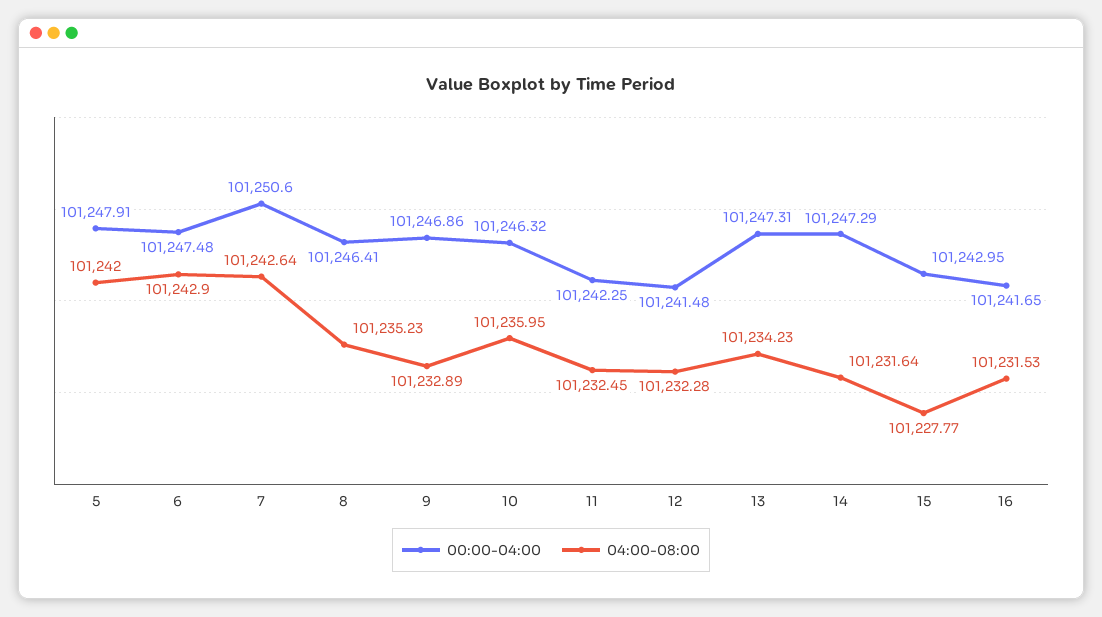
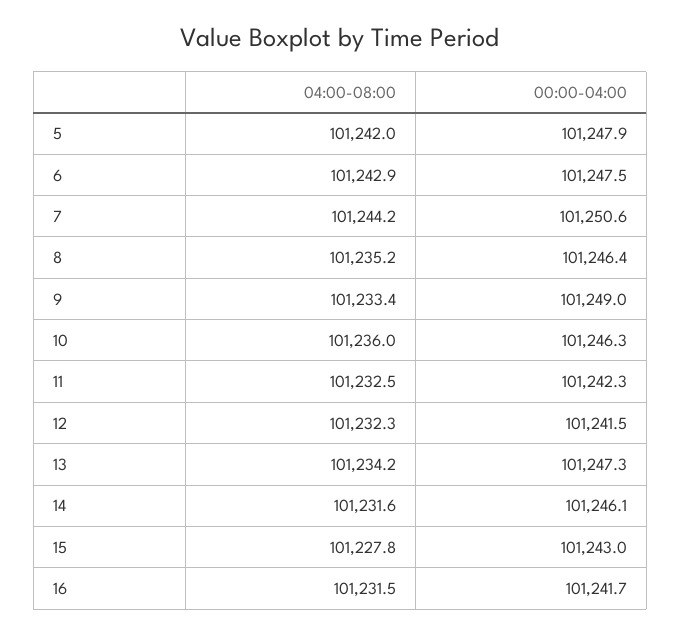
  {
    "00:00-04:00": {
      "5": 101247.91,
      "6": 101247.48,
      "7": 101250.6,
      "8": 101246.41,
-     "9": 101246.86,
+     "9": 101249,
      "10": 101246.32,
      "11": 101242.25,
      "12": 101241.48,
      "13": 101247.31,
-     "14": 101247.29,
+     "14": 101246.1,
      "15": 101242.95,
      "16": 101241.65
    },
    "04:00-08:00": {
      "5": 101242,
      "6": 101242.9,
-     "7": 101242.64,
+     "7": 101244.2,
      "8": 101235.23,
-     "9": 101232.89,
+     "9": 101233.4,
      "10": 101235.95,
      "11": 101232.45,
      "12": 101232.28,
      "13": 101234.23,
      "14": 101231.64,
      "15": 101227.77,
      "16": 101231.53
    }
  }

